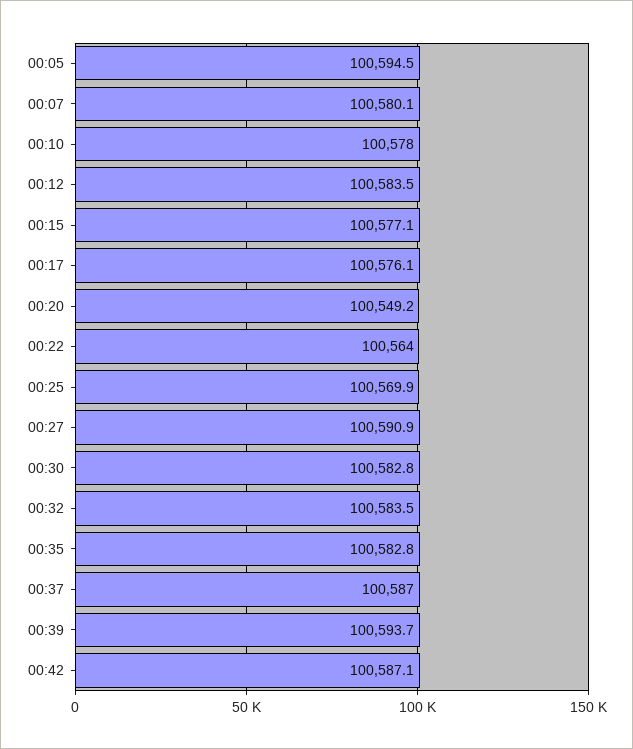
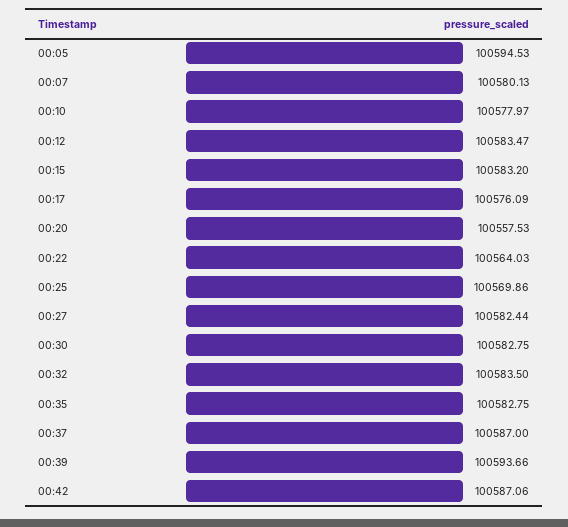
  {
    "00:05": 100594.53,
    "00:07": 100580.13,
    "00:10": 100577.97,
    "00:12": 100583.47,
-   "00:15": 100577.1,
+   "00:15": 100583.2,
    "00:17": 100576.09,
-   "00:20": 100549.2,
+   "00:20": 100557.53,
    "00:22": 100564.03,
    "00:25": 100569.86,
-   "00:27": 100590.9,
+   "00:27": 100582.44,
    "00:30": 100582.75,
    "00:32": 100583.5,
    "00:35": 100582.75,
    "00:37": 100587,
    "00:39": 100593.66,
    "00:42": 100587.06
  }

